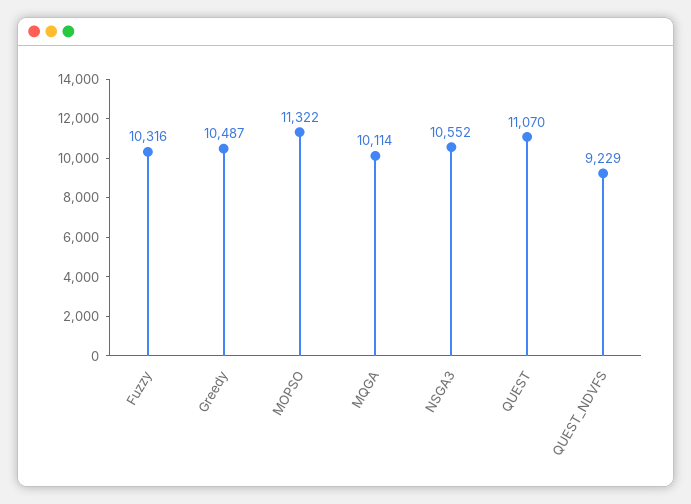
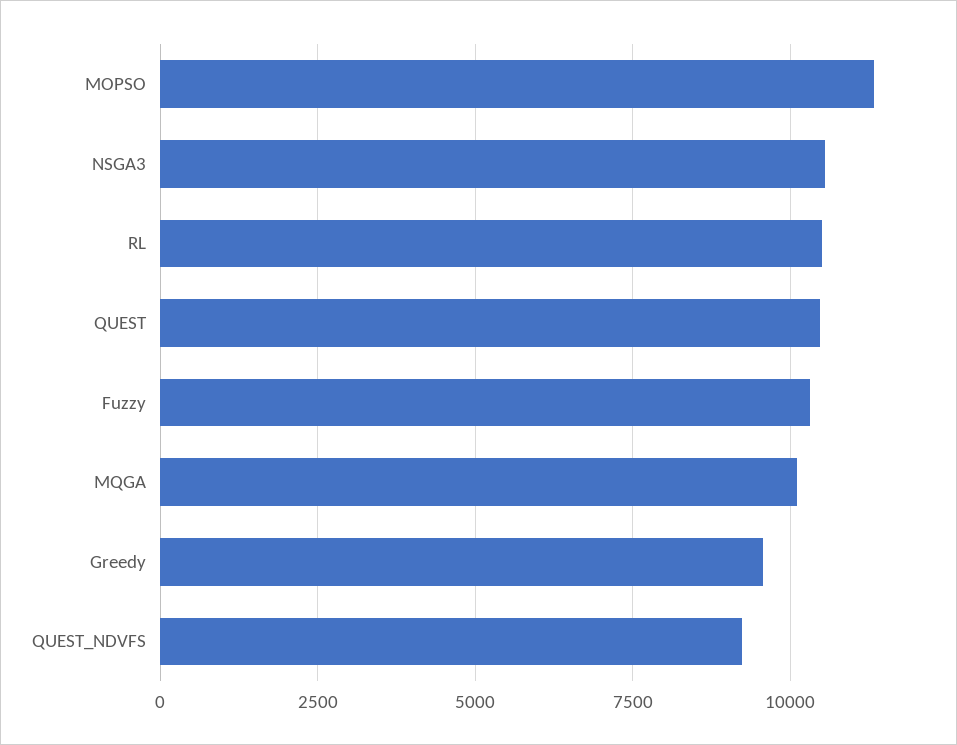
  {
    "Fuzzy": 10316,
-   "Greedy": 10487,
+   "Greedy": 9500,
    "MOPSO": 11322,
    "MQGA": 10114,
    "NSGA3": 10552,
-   "QUEST": 11070,
+   "QUEST": 10500,
-   "QUEST_NDVFS": 9229
+   "QUEST_NDVFS": 9229,
+   "RL": 10500
  }

